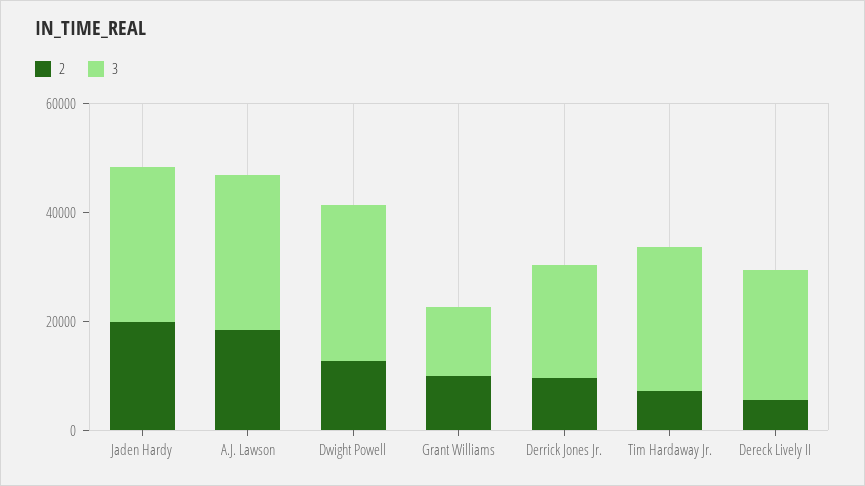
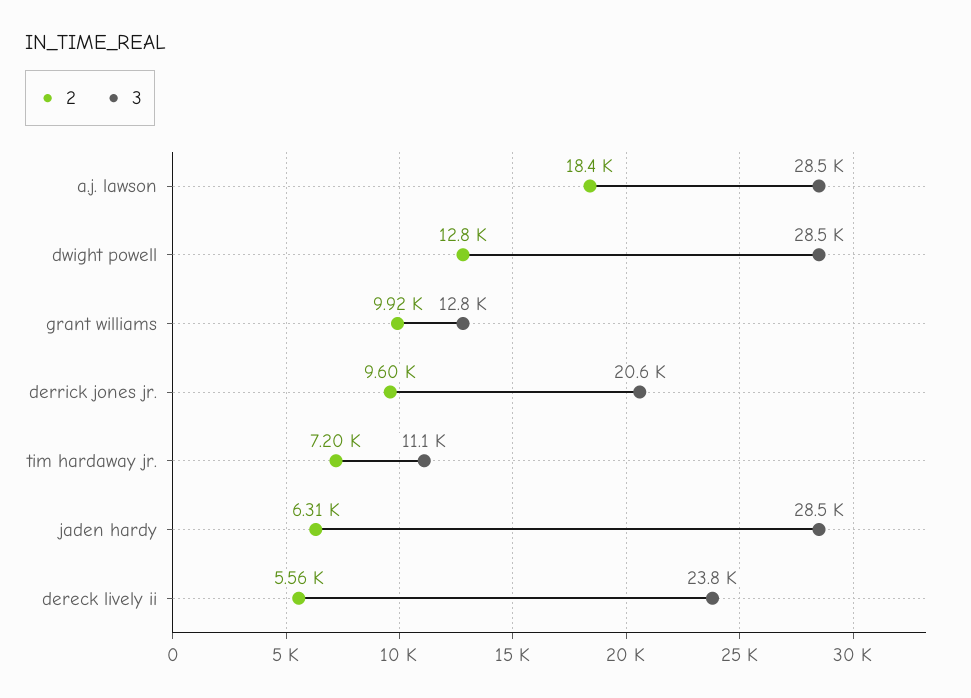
  {
    "2": {
-     "Jaden Hardy": 20000,
+     "Jaden Hardy": 6310,
      "A.J. Lawson": 18400,
      "Dwight Powell": 12800,
      "Grant Williams": 9920,
      "Derrick Jones Jr.": 9600,
      "Tim Hardaway Jr.": 7200,
      "Dereck Lively II": 5560
    },
    "3": {
      "Jaden Hardy": 28500,
      "A.J. Lawson": 28500,
      "Dwight Powell": 28500,
      "Grant Williams": 12800,
      "Derrick Jones Jr.": 20600,
-     "Tim Hardaway Jr.": 25000,
+     "Tim Hardaway Jr.": 11100,
      "Dereck Lively II": 23800
    }
  }

